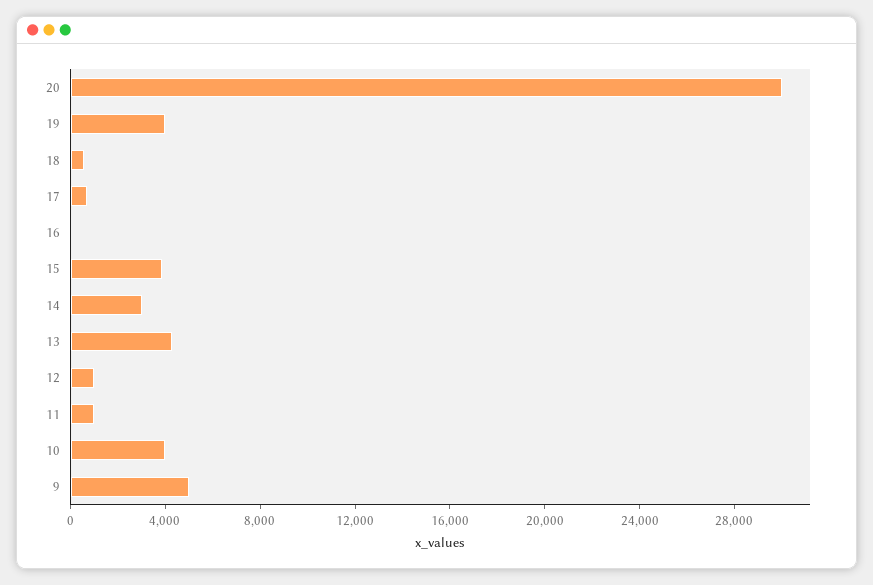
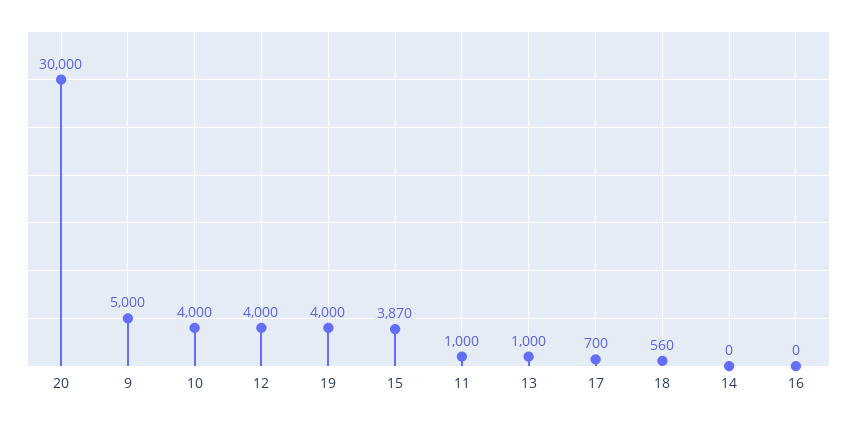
  {
    "20": 30000,
    "19": 4000,
    "18": 560,
    "17": 700,
    "16": 0,
    "15": 3870,
-   "14": 3000,
+   "14": 0,
-   "13": 4000,
+   "13": 1000,
-   "12": 1000,
+   "12": 4000,
    "11": 1000,
    "10": 4000,
    "9": 5000
  }

